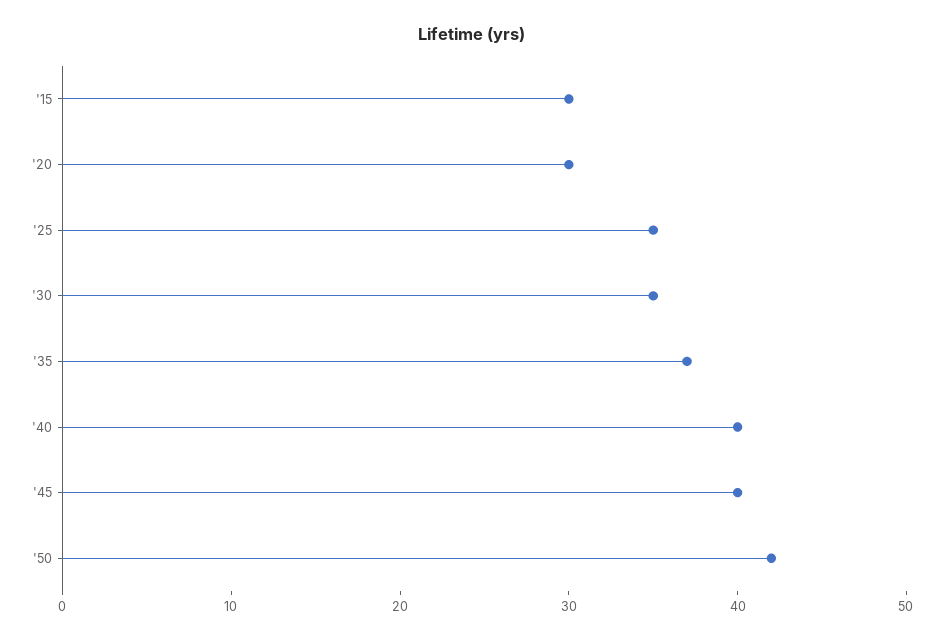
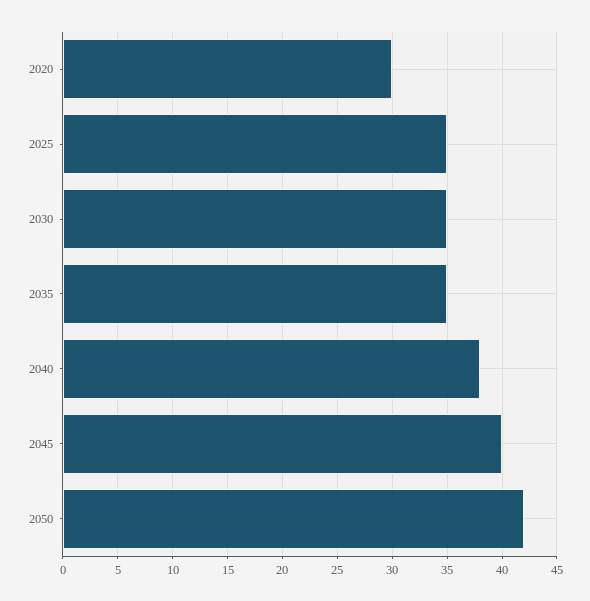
  {
-   "'15": 30,
    "'20": 30,
    "'25": 35,
    "'30": 35,
-   "'35": 37,
+   "'35": 35,
-   "'40": 40,
+   "'40": 38,
    "'45": 40,
    "'50": 42
  }

